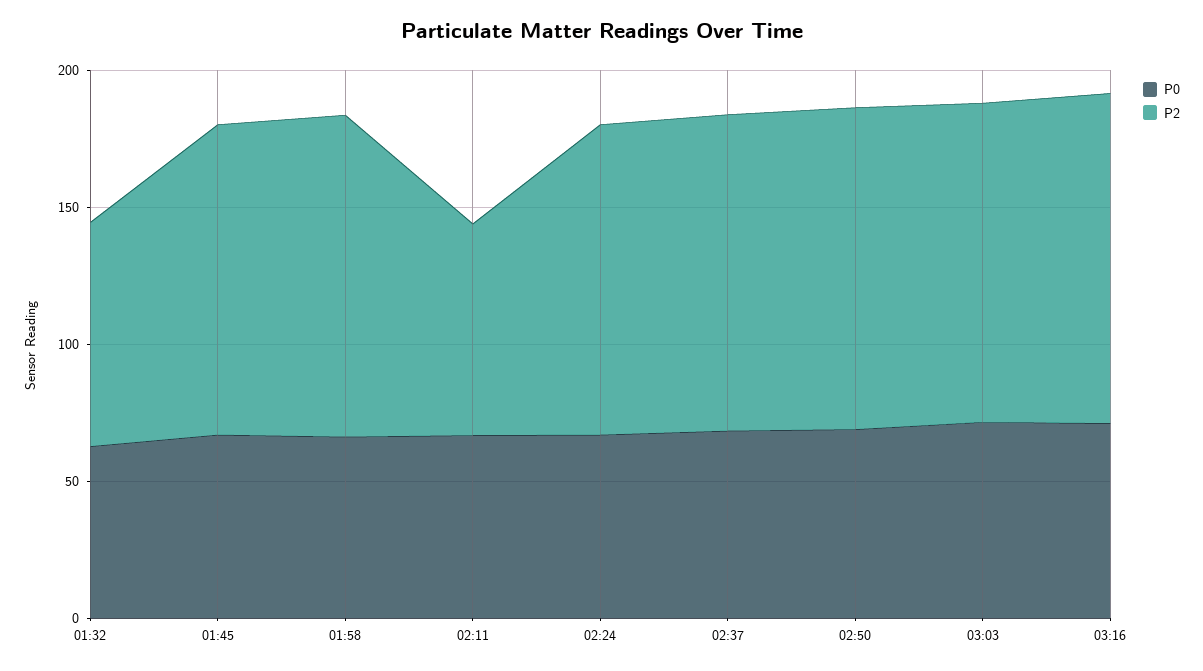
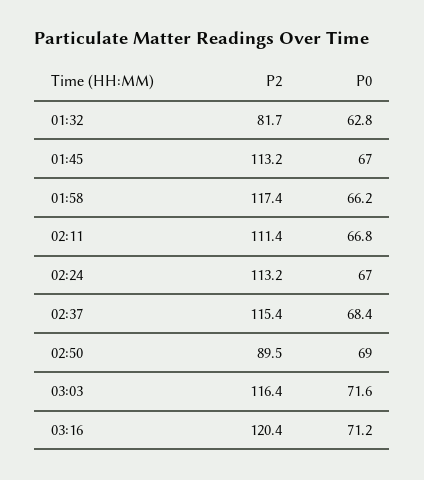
  {
    "P0": {
      "01:32": 62.8,
      "01:45": 67,
      "01:58": 66.2,
      "02:11": 66.8,
      "02:24": 67,
      "02:37": 68.4,
      "02:50": 69,
      "03:03": 71.6,
      "03:16": 71.2
    },
    "P2": {
      "01:32": 81.7,
      "01:45": 113.2,
      "01:58": 117.4,
-     "02:11": 80,
+     "02:11": 111.4,
      "02:24": 113.2,
      "02:37": 115.4,
-     "02:50": 120,
+     "02:50": 89.5,
      "03:03": 116.4,
      "03:16": 120.4
    }
  }

